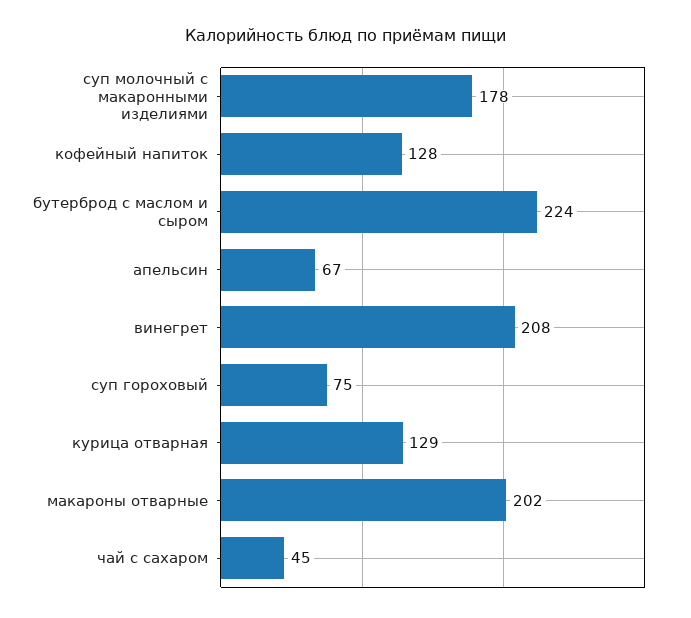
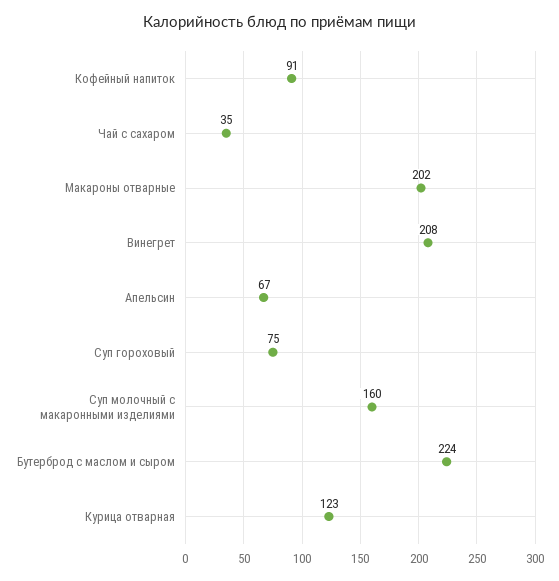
  {
-   "суп молочный с макаронными изделиями": 178,
+   "суп молочный с макаронными изделиями": 160,
-   "кофейный напиток": 128,
+   "кофейный напиток": 91,
    "бутерброд с маслом и сыром": 224,
    "апельсин": 67,
    "винегрет": 208,
    "суп гороховый": 75,
-   "курица отварная": 129,
+   "курица отварная": 123,
    "макароны отварные": 202,
-   "чай с сахаром": 45
+   "чай с сахаром": 35
  }

